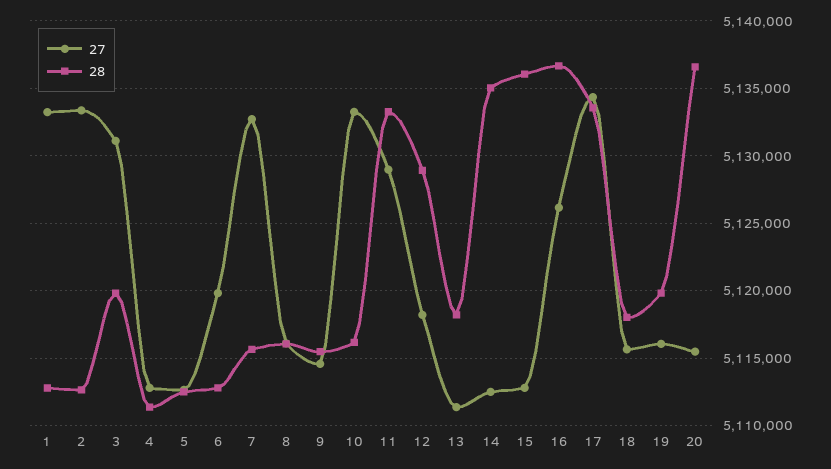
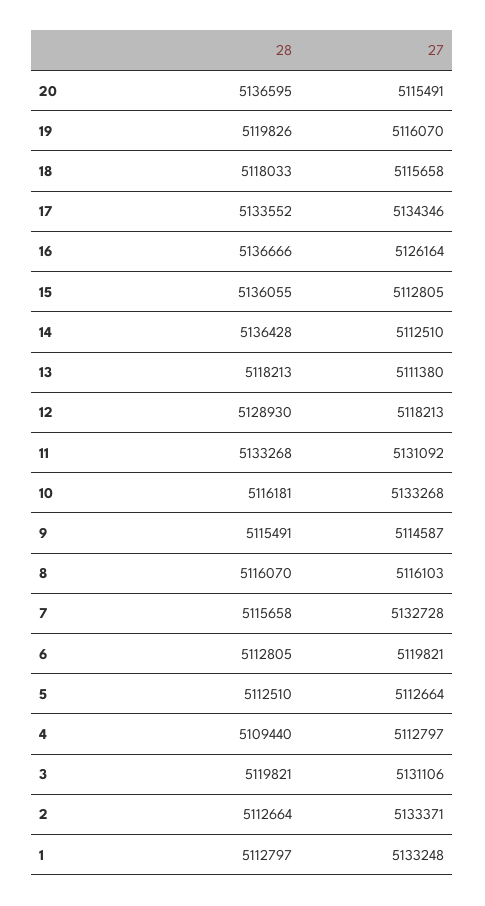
  {
    "27": {
      "1": 5133248,
      "2": 5133371,
      "3": 5131106,
      "4": 5112797,
      "5": 5112664,
      "6": 5119821,
      "7": 5132728,
      "8": 5116103,
      "9": 5114587,
      "10": 5133268,
-     "11": 5129000,
+     "11": 5131092,
      "12": 5118213,
      "13": 5111380,
      "14": 5112510,
      "15": 5112805,
      "16": 5126164,
      "17": 5134346,
      "18": 5115658,
      "19": 5116070,
      "20": 5115491
    },
    "28": {
      "1": 5112797,
      "2": 5112664,
      "3": 5119821,
-     "4": 5111500,
+     "4": 5109440,
      "5": 5112510,
      "6": 5112805,
      "7": 5115658,
      "8": 5116070,
      "9": 5115491,
      "10": 5116181,
      "11": 5133268,
      "12": 5128930,
      "13": 5118213,
-     "14": 5135000,
+     "14": 5136428,
      "15": 5136055,
      "16": 5136666,
      "17": 5133552,
      "18": 5118033,
      "19": 5119826,
      "20": 5136595
    }
  }

